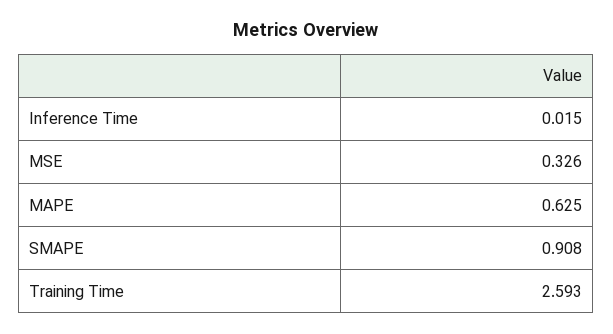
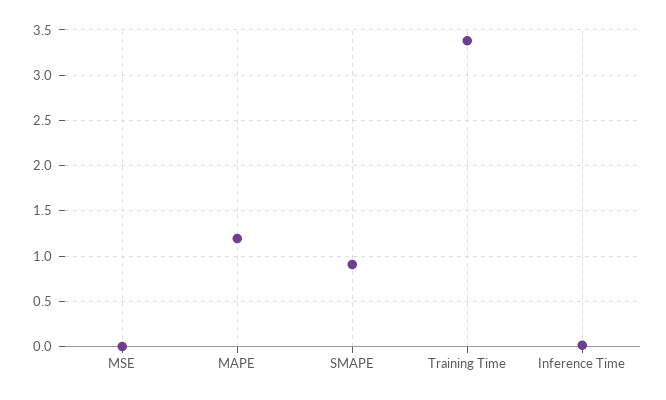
  {
    "Inference Time": 0.015,
-   "MSE": 0.326,
+   "MSE": 0,
-   "MAPE": 0.625,
+   "MAPE": 1.2,
    "SMAPE": 0.908,
-   "Training Time": 2.593
+   "Training Time": 3.4
  }

